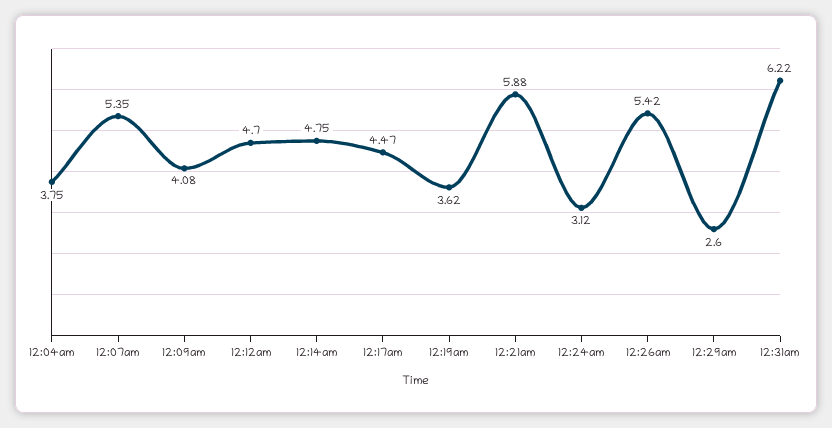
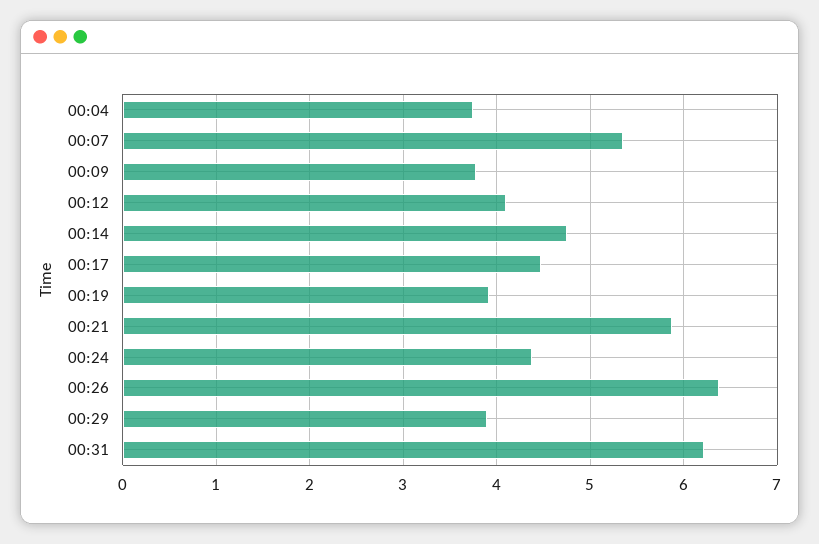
  {
    "12:04am": 3.75,
    "12:07am": 5.35,
-   "12:09am": 4.08,
+   "12:09am": 3.8,
-   "12:12am": 4.7,
+   "12:12am": 4.1,
    "12:14am": 4.75,
    "12:17am": 4.47,
-   "12:19am": 3.62,
+   "12:19am": 3.9,
    "12:21am": 5.88,
-   "12:24am": 3.12,
+   "12:24am": 4.4,
-   "12:26am": 5.42,
+   "12:26am": 6.4,
-   "12:29am": 2.6,
+   "12:29am": 3.9,
    "12:31am": 6.22
  }

